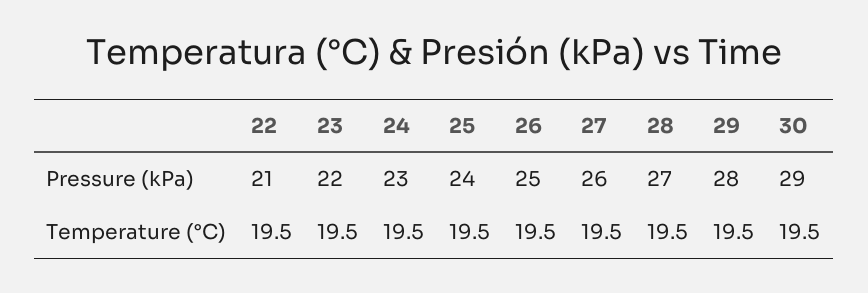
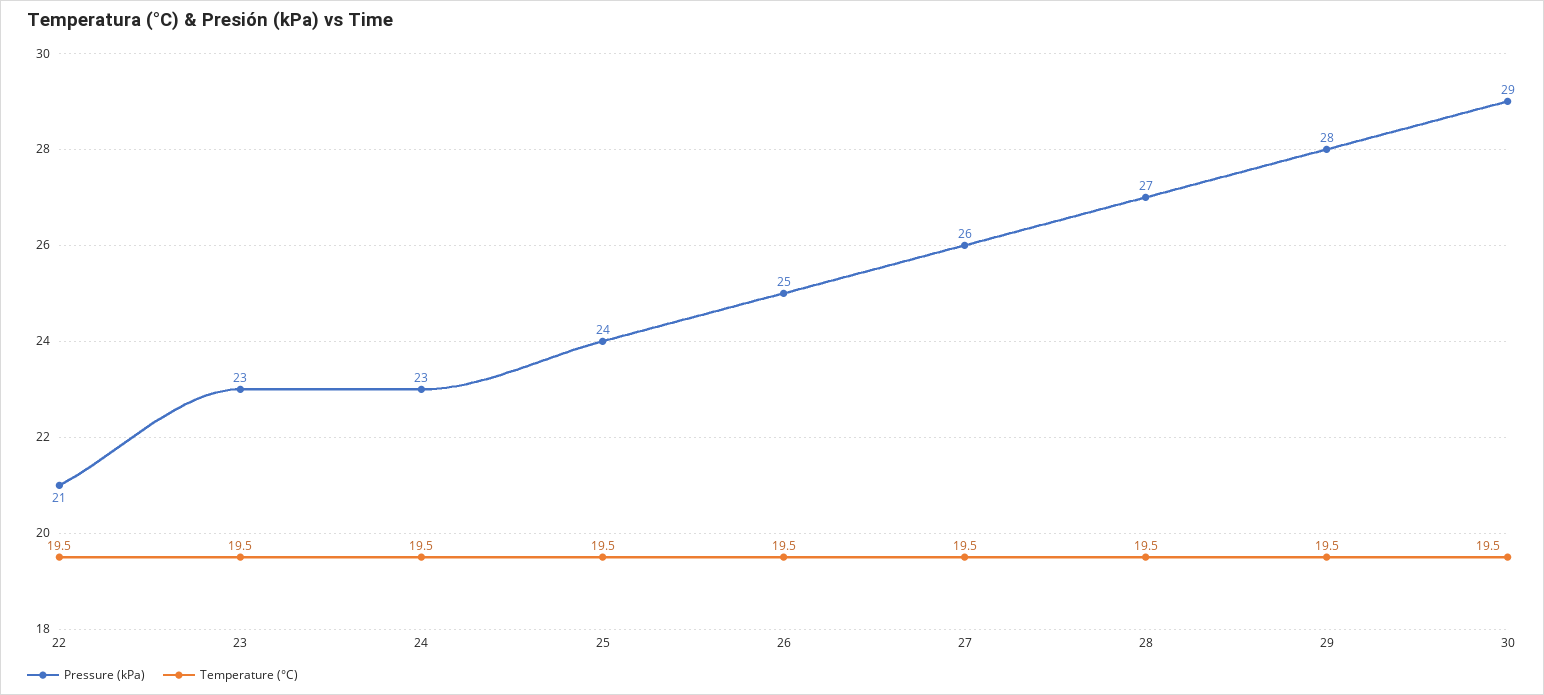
  {
    "Pressure (kPa)": {
      "22": 21,
-     "23": 22,
+     "23": 23,
      "24": 23,
      "25": 24,
      "26": 25,
      "27": 26,
      "28": 27,
      "29": 28,
      "30": 29
    },
    "Temperature (°C)": {
      "22": 19.5,
      "23": 19.5,
      "24": 19.5,
      "25": 19.5,
      "26": 19.5,
      "27": 19.5,
      "28": 19.5,
      "29": 19.5,
      "30": 19.5
    }
  }

